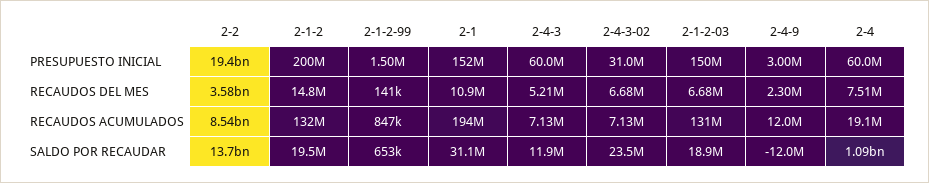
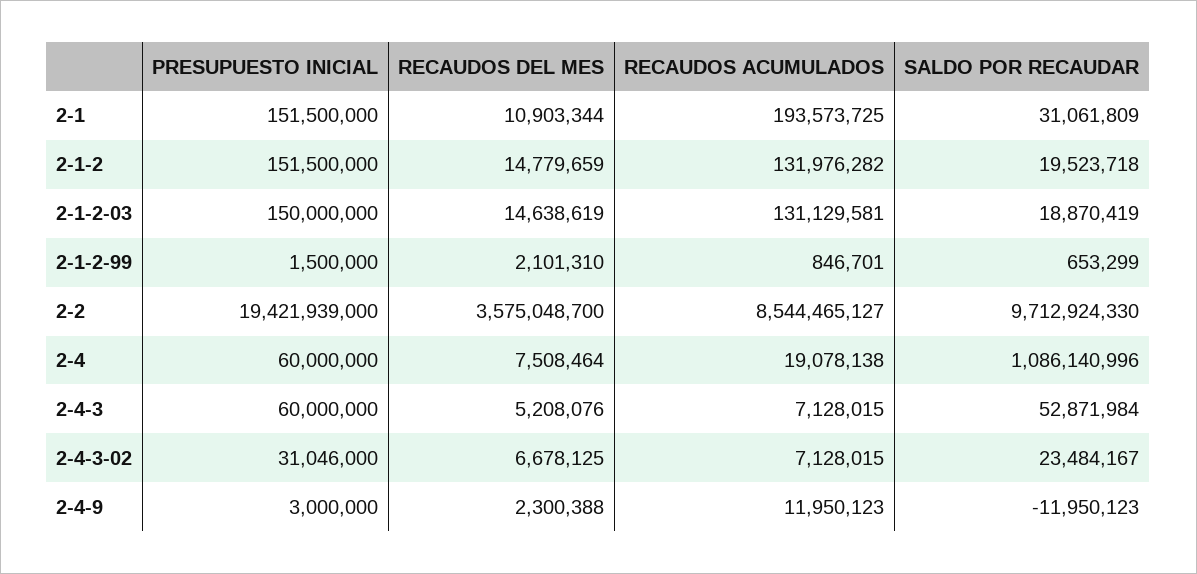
  {
    "2-2": {
      "PRESUPUESTO INICIAL": 19421939000,
      "RECAUDOS DEL MES": 3575048700,
      "RECAUDOS ACUMULADOS": 8544465127,
-     "SALDO POR RECAUDAR": 13700000000
+     "SALDO POR RECAUDAR": 9712924330
    },
    "2-1-2": {
-     "PRESUPUESTO INICIAL": 200000000,
+     "PRESUPUESTO INICIAL": 151500000,
      "RECAUDOS DEL MES": 14779659,
      "RECAUDOS ACUMULADOS": 131976282,
      "SALDO POR RECAUDAR": 19523718
    },
    "2-1-2-99": {
      "PRESUPUESTO INICIAL": 1500000,
-     "RECAUDOS DEL MES": 141000,
+     "RECAUDOS DEL MES": 2101310,
      "RECAUDOS ACUMULADOS": 846701,
      "SALDO POR RECAUDAR": 653299
    },
    "2-1": {
      "PRESUPUESTO INICIAL": 151500000,
      "RECAUDOS DEL MES": 10903344,
      "RECAUDOS ACUMULADOS": 193573725,
      "SALDO POR RECAUDAR": 31061809
    },
    "2-4-3": {
      "PRESUPUESTO INICIAL": 60000000,
      "RECAUDOS DEL MES": 5208076,
      "RECAUDOS ACUMULADOS": 7128015,
-     "SALDO POR RECAUDAR": 11900000
+     "SALDO POR RECAUDAR": 52871984
    },
    "2-4-3-02": {
      "PRESUPUESTO INICIAL": 31046000,
      "RECAUDOS DEL MES": 6678125,
      "RECAUDOS ACUMULADOS": 7128015,
      "SALDO POR RECAUDAR": 23484167
    },
    "2-1-2-03": {
      "PRESUPUESTO INICIAL": 150000000,
-     "RECAUDOS DEL MES": 6680000,
+     "RECAUDOS DEL MES": 14638619,
      "RECAUDOS ACUMULADOS": 131129581,
      "SALDO POR RECAUDAR": 18870419
    },
    "2-4-9": {
      "PRESUPUESTO INICIAL": 3000000,
      "RECAUDOS DEL MES": 2300388,
      "RECAUDOS ACUMULADOS": 11950123,
      "SALDO POR RECAUDAR": -11950123
    },
    "2-4": {
      "PRESUPUESTO INICIAL": 60000000,
      "RECAUDOS DEL MES": 7508464,
      "RECAUDOS ACUMULADOS": 19078138,
      "SALDO POR RECAUDAR": 1086140996
    }
  }

